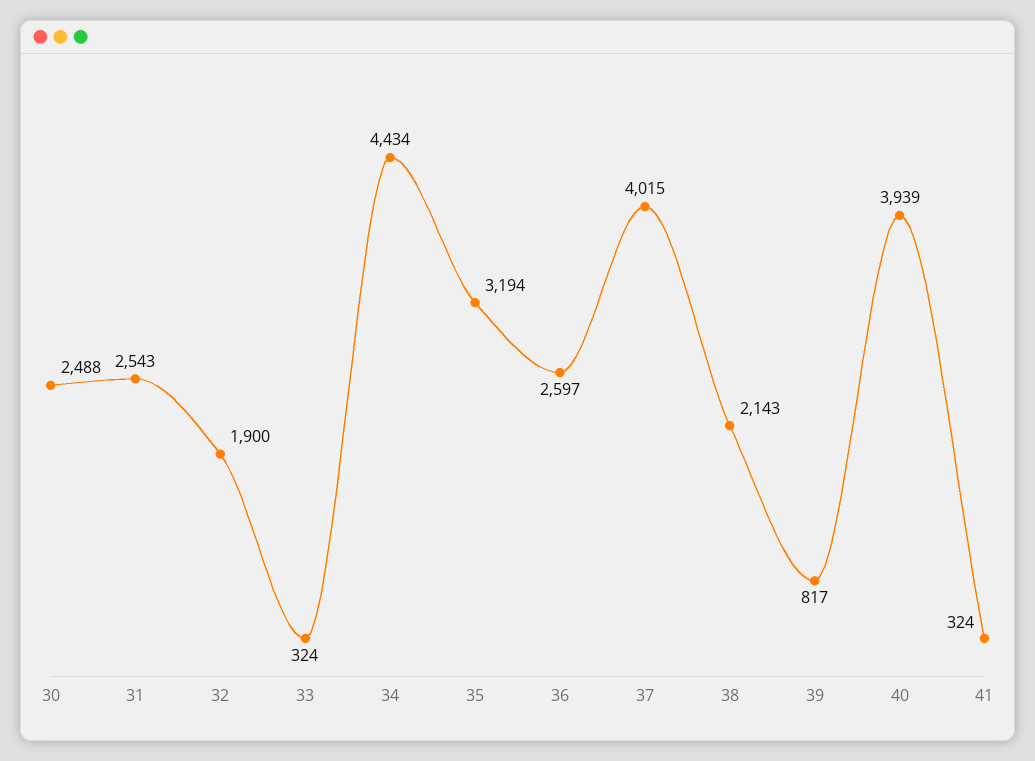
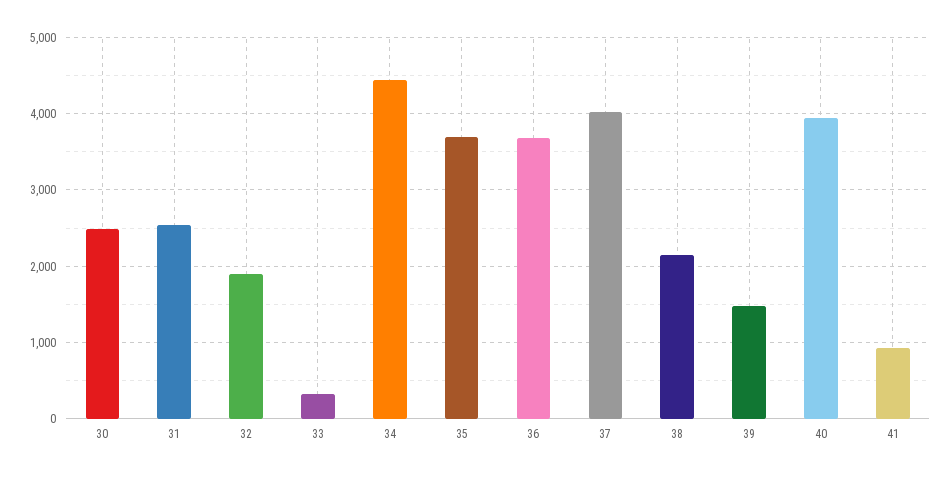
  {
    "30": 2488,
    "31": 2543,
    "32": 1900,
    "33": 324,
    "34": 4434,
-   "35": 3194,
+   "35": 3700,
-   "36": 2597,
+   "36": 3700,
    "37": 4015,
    "38": 2143,
-   "39": 817,
+   "39": 1500,
    "40": 3939,
-   "41": 324
+   "41": 900
  }

